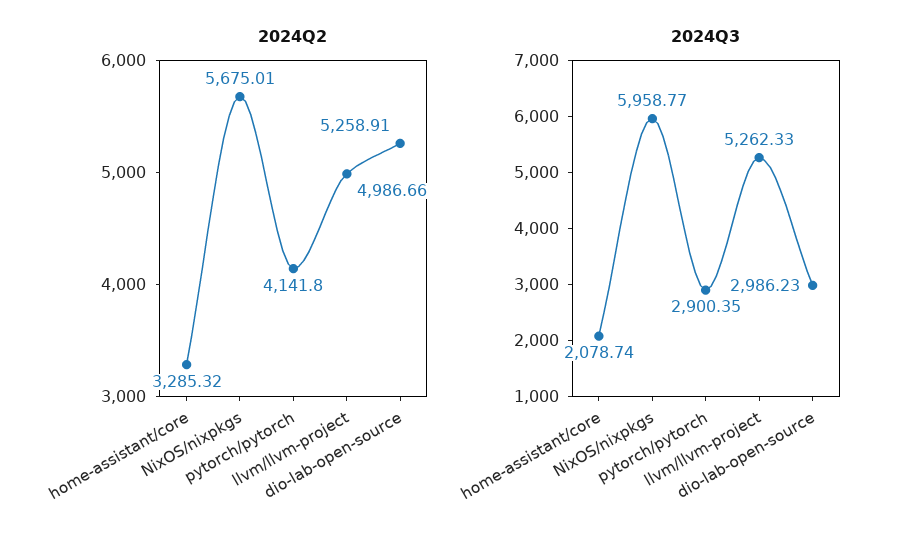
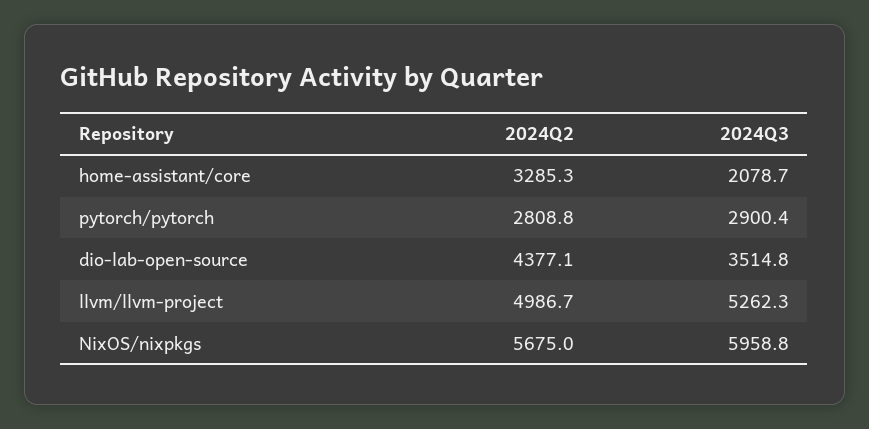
  {
    "2024Q2": {
      "home-assistant/core": 3285.32,
      "NixOS/nixpkgs": 5675.01,
-     "pytorch/pytorch": 4141.8,
+     "pytorch/pytorch": 2808.8,
      "llvm/llvm-project": 4986.66,
-     "dio-lab-open-source": 5258.91
+     "dio-lab-open-source": 4377.1
    },
    "2024Q3": {
      "home-assistant/core": 2078.74,
      "NixOS/nixpkgs": 5958.77,
      "pytorch/pytorch": 2900.35,
      "llvm/llvm-project": 5262.33,
-     "dio-lab-open-source": 2986.23
+     "dio-lab-open-source": 3514.8
    }
  }

